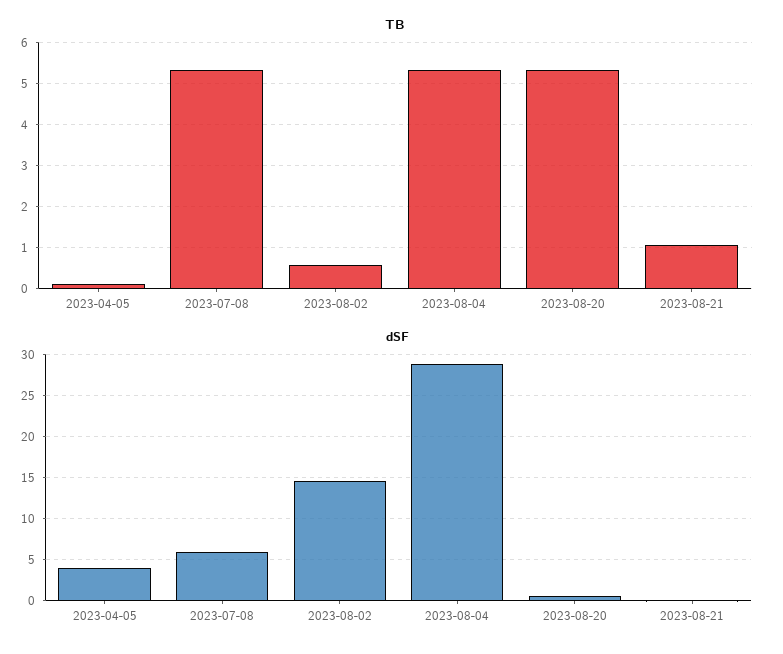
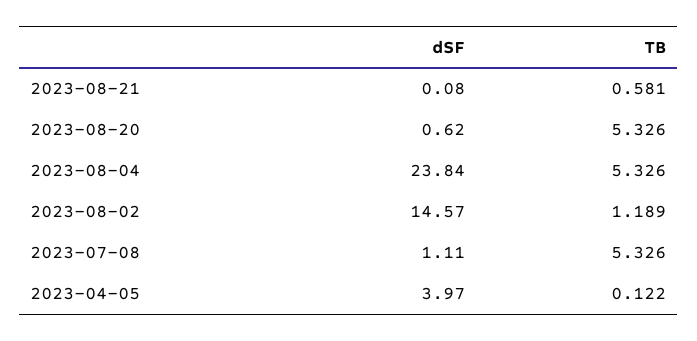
  {
    "TB": {
      "2023-04-05": 0.122,
      "2023-07-08": 5.326,
-     "2023-08-02": 0.6,
+     "2023-08-02": 1.189,
      "2023-08-04": 5.326,
      "2023-08-20": 5.326,
-     "2023-08-21": 1
+     "2023-08-21": 0.581
    },
    "dSF": {
      "2023-04-05": 3.97,
-     "2023-07-08": 6,
+     "2023-07-08": 1.11,
      "2023-08-02": 14.57,
-     "2023-08-04": 29,
+     "2023-08-04": 23.84,
      "2023-08-20": 0.62,
      "2023-08-21": 0.08
    }
  }

